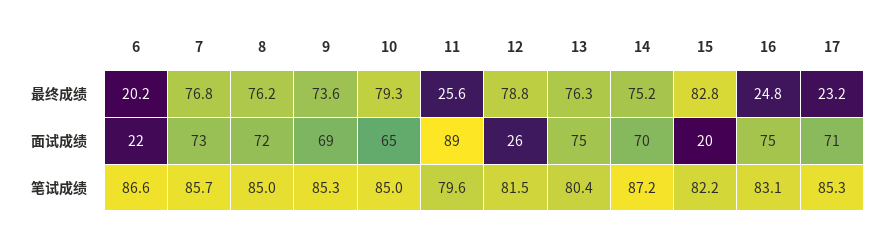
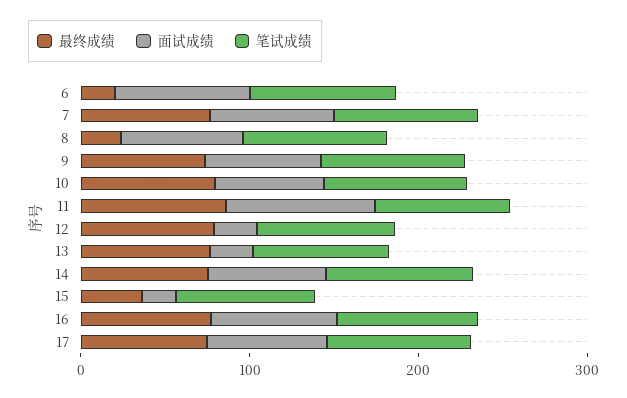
  {
    "最终成绩": {
      "6": 20.2,
      "7": 76.8,
-     "8": 76.2,
+     "8": 20,
      "9": 73.6,
      "10": 79.3,
-     "11": 25.6,
+     "11": 80,
      "12": 78.8,
      "13": 76.3,
      "14": 75.2,
-     "15": 82.8,
+     "15": 40,
-     "16": 24.8,
+     "16": 80,
-     "17": 23.2
+     "17": 80
    },
    "面试成绩": {
-     "6": 22,
+     "6": 80,
      "7": 73,
      "8": 72,
      "9": 69,
      "10": 65,
      "11": 89,
      "12": 26,
-     "13": 75,
+     "13": 20,
      "14": 70,
      "15": 20,
      "16": 75,
      "17": 71
    },
    "笔试成绩": {
      "6": 86.6,
      "7": 85.7,
      "8": 85,
      "9": 85.3,
      "10": 85,
      "11": 79.6,
      "12": 81.5,
      "13": 80.4,
      "14": 87.2,
      "15": 82.2,
      "16": 83.1,
      "17": 85.3
    }
  }

